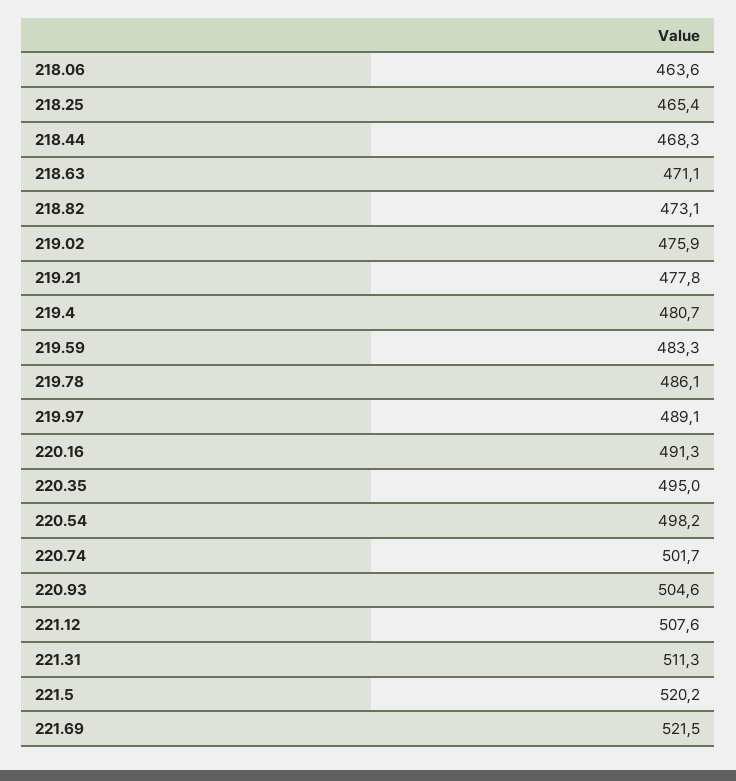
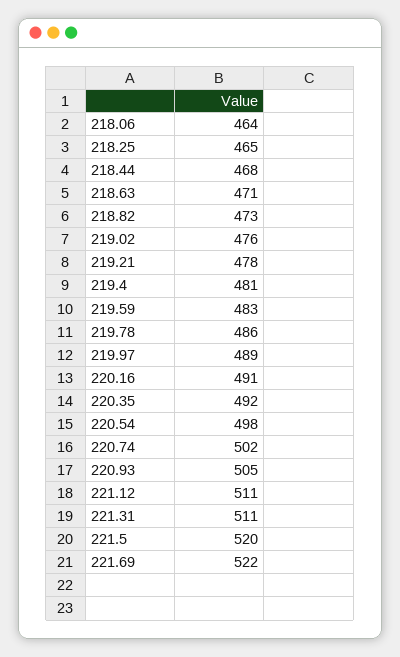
  {
    "218.06": 463.6,
    "218.25": 465.4,
    "218.44": 468.3,
    "218.63": 471.1,
    "218.82": 473.1,
    "219.02": 475.9,
    "219.21": 477.8,
    "219.4": 480.7,
    "219.59": 483.3,
    "219.78": 486.1,
    "219.97": 489.1,
    "220.16": 491.3,
-   "220.35": 495,
+   "220.35": 492,
    "220.54": 498.2,
    "220.74": 501.7,
    "220.93": 504.6,
-   "221.12": 507.6,
+   "221.12": 511,
    "221.31": 511.3,
    "221.5": 520.2,
    "221.69": 521.5
  }

